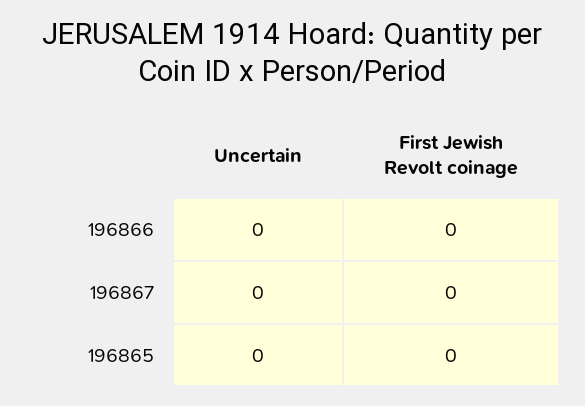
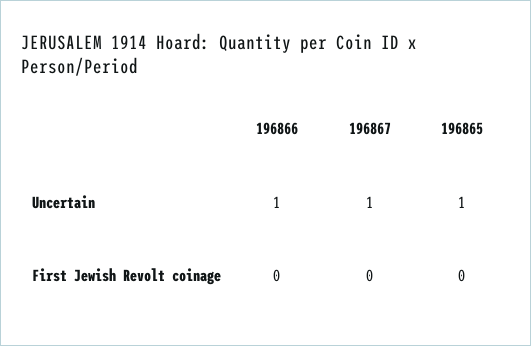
  {
    "Uncertain": {
-     "196866": 0,
+     "196866": 1,
-     "196867": 0,
+     "196867": 1,
-     "196865": 0
+     "196865": 1
    },
    "First Jewish Revolt coinage": {
      "196866": 0,
      "196867": 0,
      "196865": 0
    }
  }

